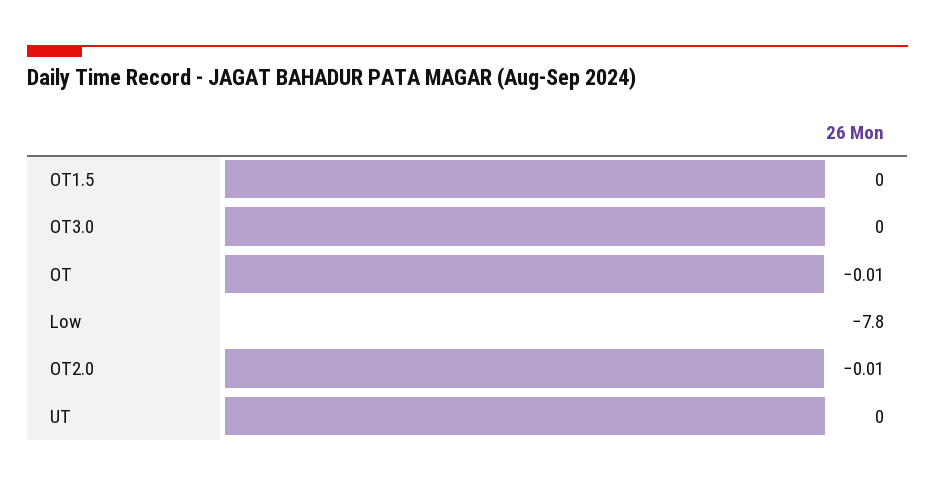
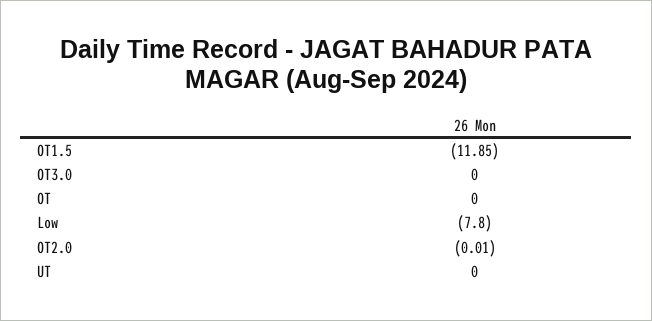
  {
-   "OT1.5": 0,
+   "OT1.5": -11.85,
    "OT3.0": 0,
-   "OT": -0.01,
+   "OT": 0,
    "Low": -7.8,
    "OT2.0": -0.01,
    "UT": 0
  }

